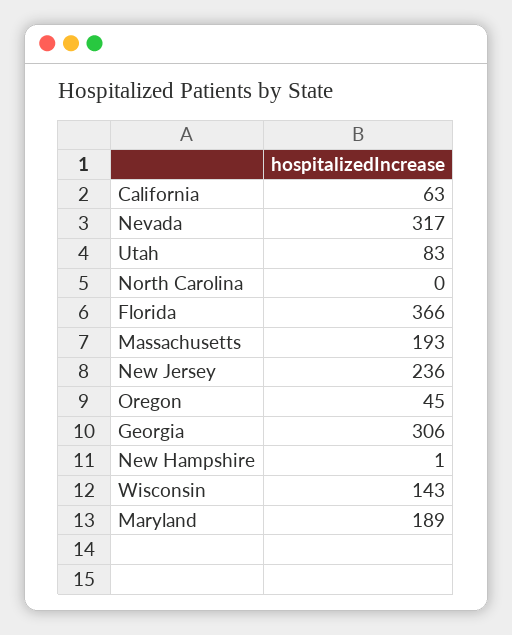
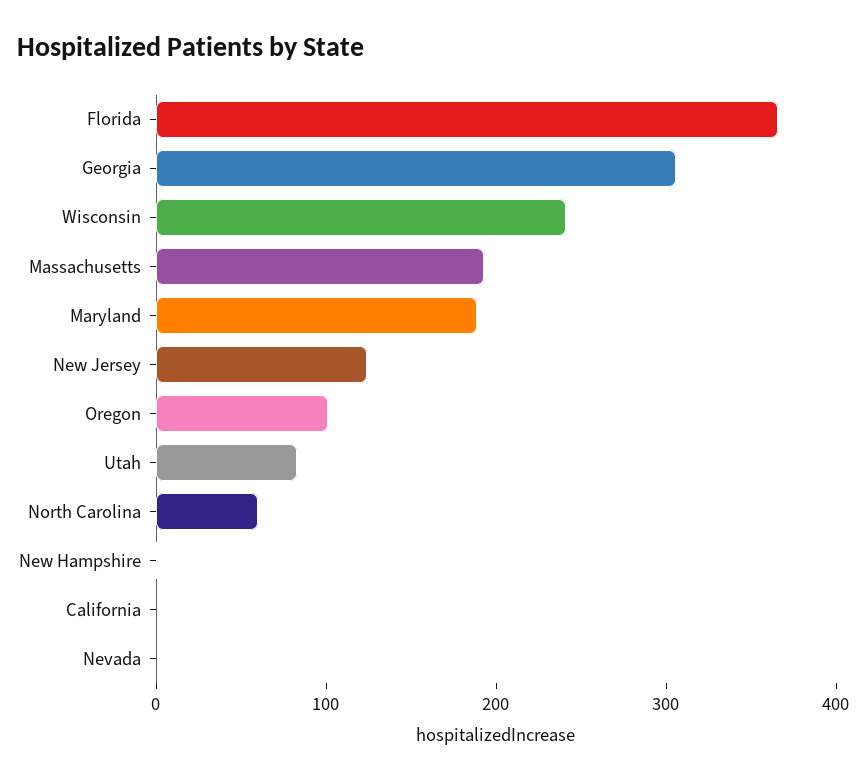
  {
-   "California": 63,
+   "California": 0,
-   "Nevada": 317,
+   "Nevada": 0,
    "Utah": 83,
-   "North Carolina": 0,
+   "North Carolina": 60,
    "Florida": 366,
    "Massachusetts": 193,
-   "New Jersey": 236,
+   "New Jersey": 120,
-   "Oregon": 45,
+   "Oregon": 100,
    "Georgia": 306,
    "New Hampshire": 1,
-   "Wisconsin": 143,
+   "Wisconsin": 240,
    "Maryland": 189
  }

